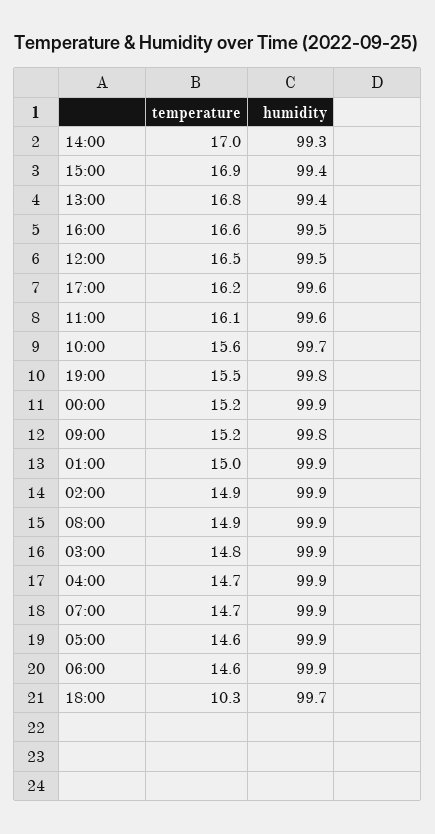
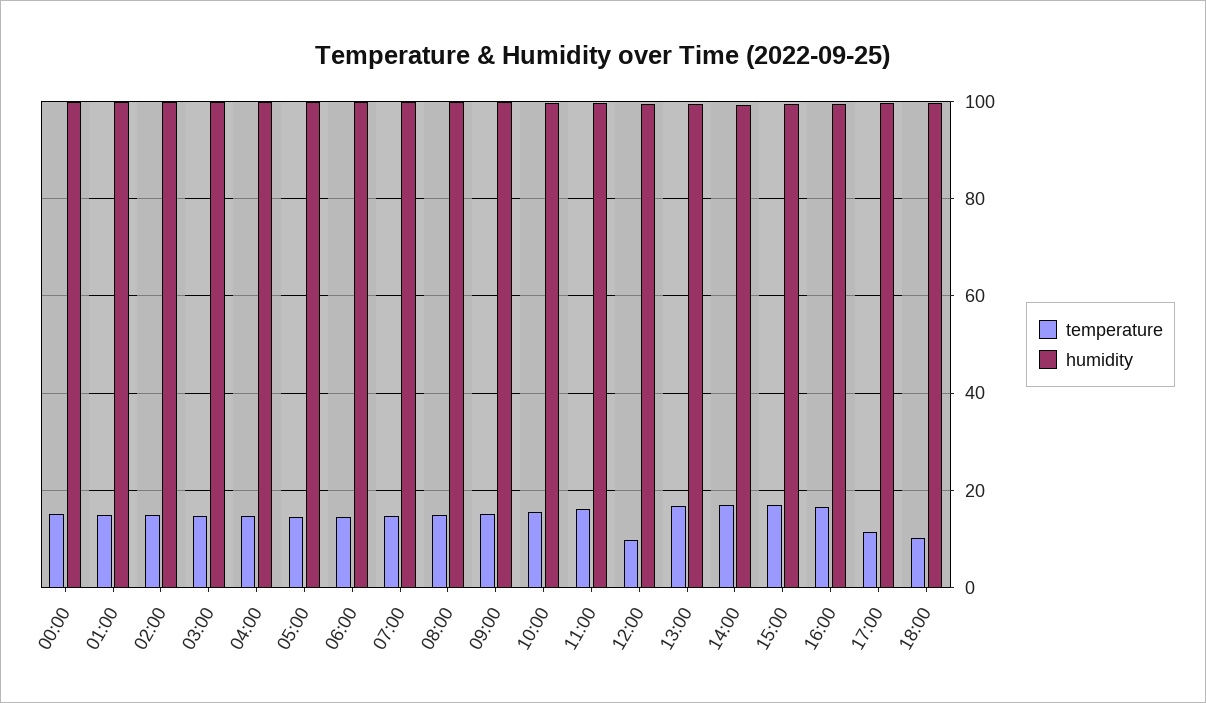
  {
    "temperature": {
      "14:00": 17,
      "15:00": 16.9,
      "13:00": 16.8,
      "16:00": 16.6,
-     "12:00": 16.5,
+     "12:00": 10,
-     "17:00": 16.2,
+     "17:00": 12,
      "11:00": 16.1,
      "10:00": 15.6,
-     "19:00": 15.5,
      "00:00": 15.2,
      "09:00": 15.2,
      "01:00": 15,
      "02:00": 14.9,
      "08:00": 14.9,
      "03:00": 14.8,
      "04:00": 14.7,
      "07:00": 14.7,
      "05:00": 14.6,
      "06:00": 14.6,
      "18:00": 10.3
    },
    "humidity": {
      "14:00": 99.3,
      "15:00": 99.4,
      "13:00": 99.4,
      "16:00": 99.5,
      "12:00": 99.5,
      "17:00": 99.6,
      "11:00": 99.6,
      "10:00": 99.7,
-     "19:00": 99.8,
      "00:00": 99.9,
      "09:00": 99.8,
      "01:00": 99.9,
      "02:00": 99.9,
      "08:00": 99.9,
      "03:00": 99.9,
      "04:00": 99.9,
      "07:00": 99.9,
      "05:00": 99.9,
      "06:00": 99.9,
      "18:00": 99.7
    }
  }

